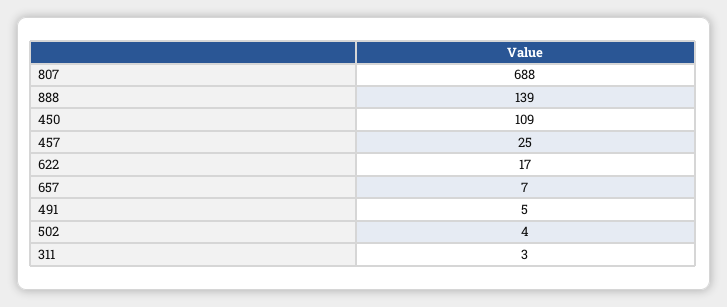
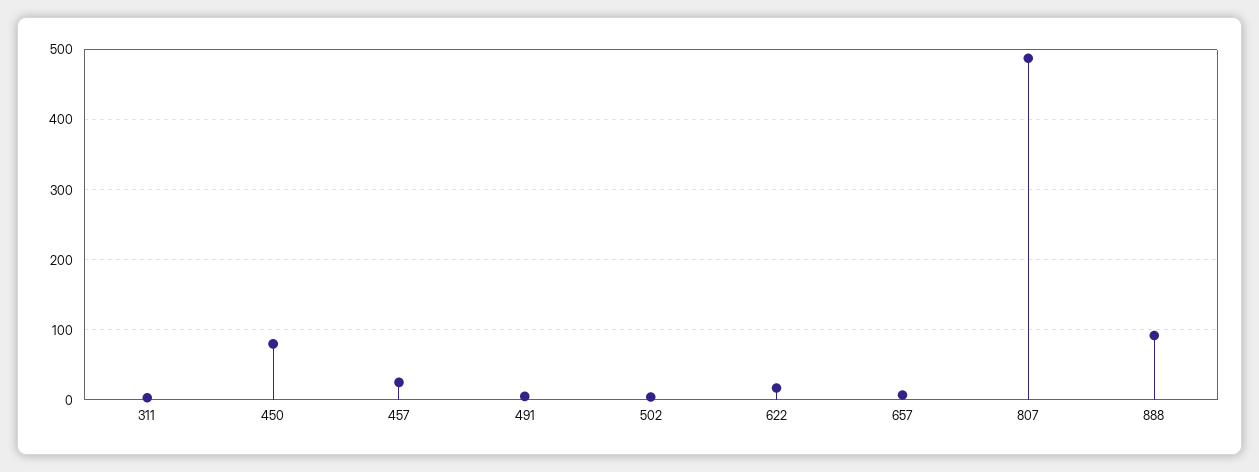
  {
-   "807": 688,
+   "807": 490,
-   "888": 139,
+   "888": 90,
-   "450": 109,
+   "450": 80,
    "457": 25,
    "622": 17,
    "657": 7,
    "491": 5,
    "502": 4,
    "311": 3
  }

